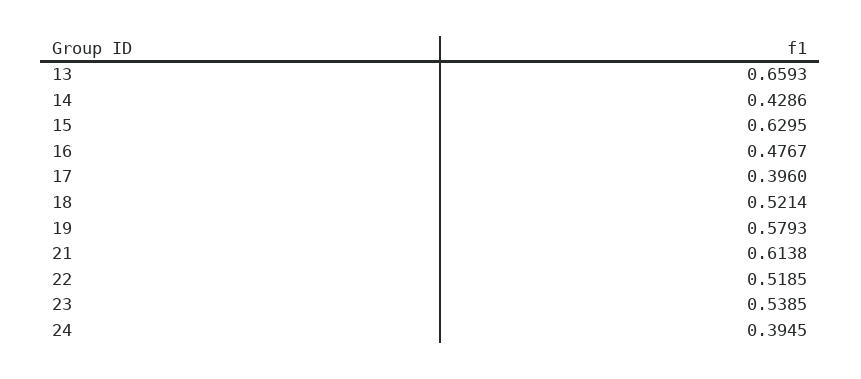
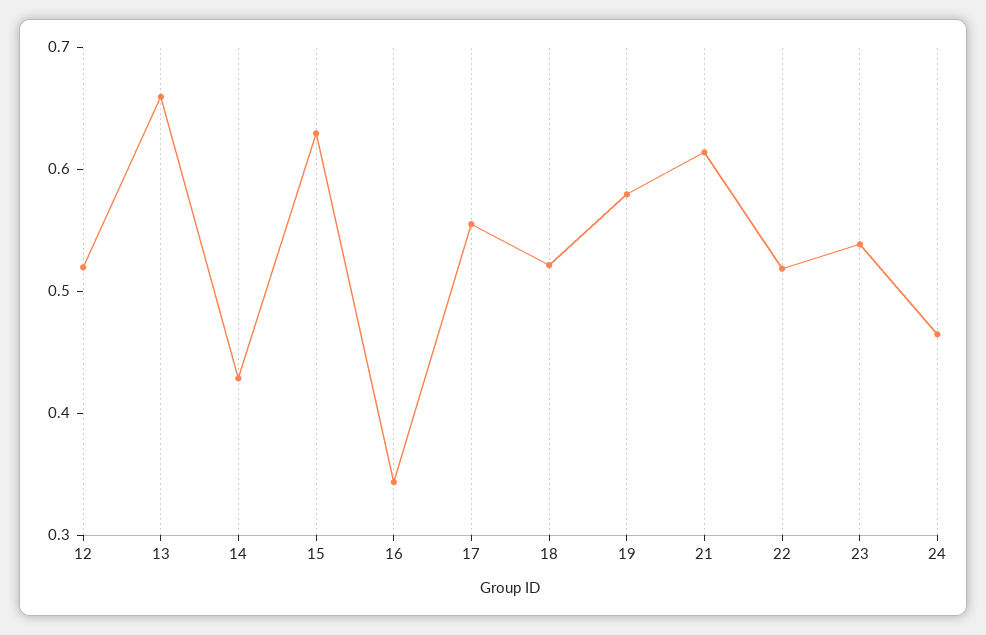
  {
    "13": 0.6593,
    "14": 0.4286,
    "15": 0.6295,
-   "16": 0.4767,
+   "16": 0.34,
-   "17": 0.396,
+   "17": 0.56,
    "18": 0.5214,
    "19": 0.5793,
    "21": 0.6138,
    "22": 0.5185,
    "23": 0.5385,
-   "24": 0.3945
+   "24": 0.46,
+   "12": 0.52
  }

